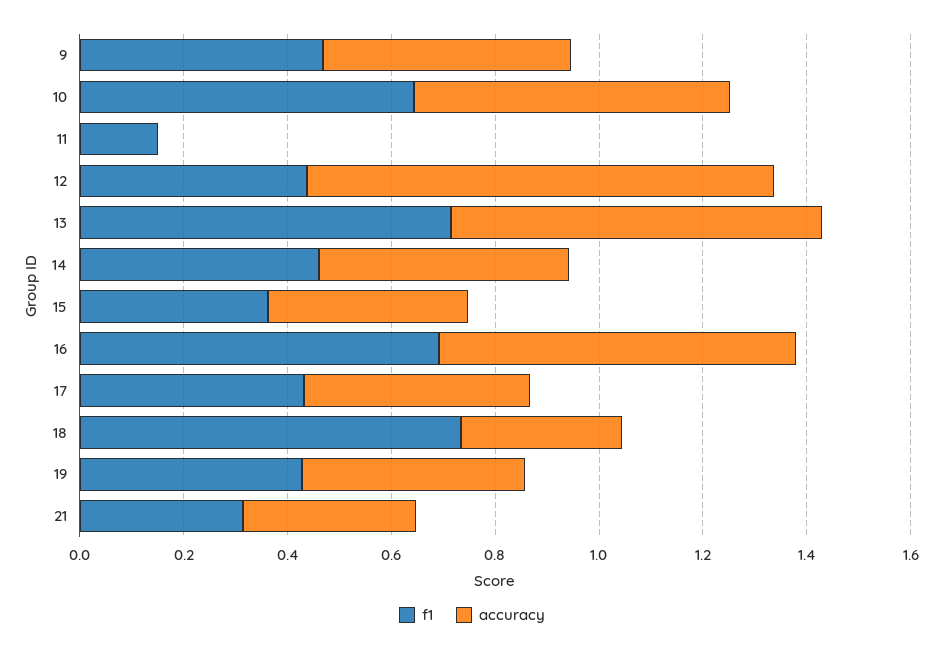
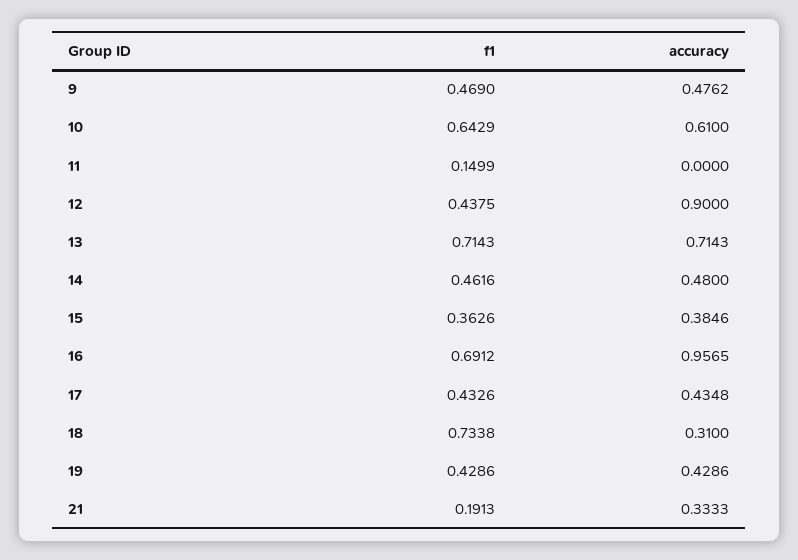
  {
    "f1": {
      "9": 0.469,
      "10": 0.6429,
      "11": 0.1499,
      "12": 0.4375,
      "13": 0.7143,
      "14": 0.4616,
      "15": 0.3626,
      "16": 0.6912,
      "17": 0.4326,
      "18": 0.7338,
      "19": 0.4286,
-     "21": 0.3
+     "21": 0.1913
    },
    "accuracy": {
      "9": 0.4762,
      "10": 0.61,
      "11": 0,
      "12": 0.9,
      "13": 0.7143,
      "14": 0.48,
      "15": 0.3846,
-     "16": 0.7,
+     "16": 0.9565,
      "17": 0.4348,
      "18": 0.31,
      "19": 0.4286,
      "21": 0.3333
    }
  }

